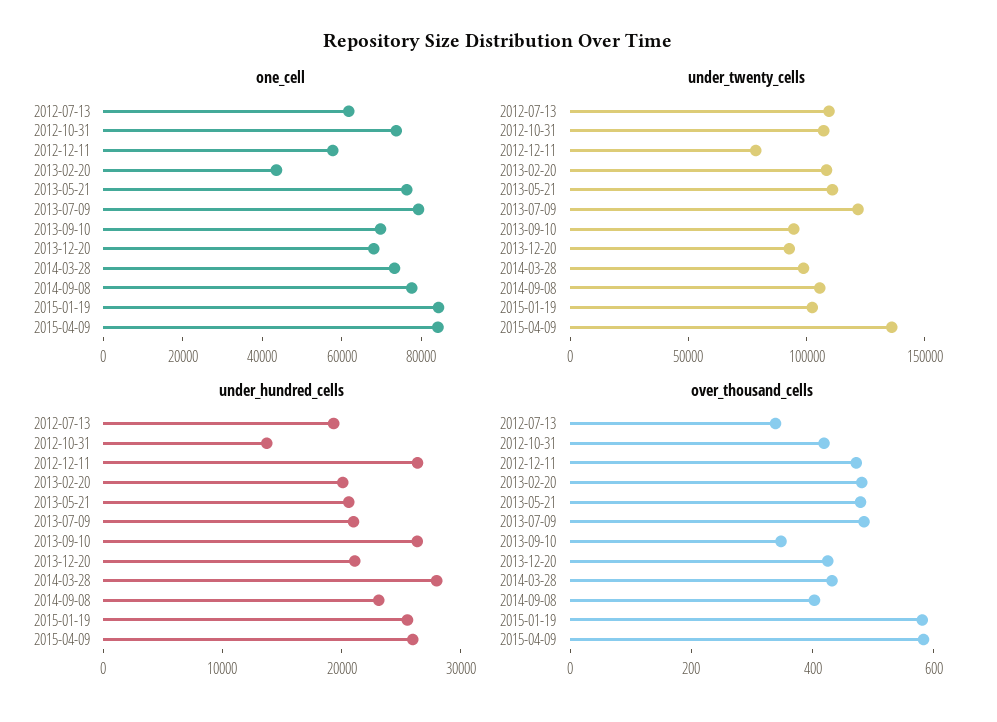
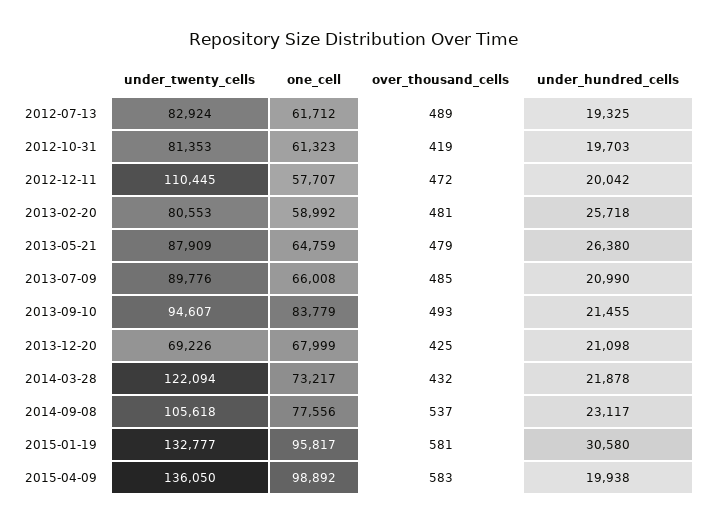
  {
    "one_cell": {
      "2012-07-13": 61712,
-     "2012-10-31": 75000,
+     "2012-10-31": 61323,
      "2012-12-11": 57707,
-     "2013-02-20": 45000,
+     "2013-02-20": 58992,
-     "2013-05-21": 75000,
+     "2013-05-21": 64759,
-     "2013-07-09": 80000,
+     "2013-07-09": 66008,
-     "2013-09-10": 70000,
+     "2013-09-10": 83779,
      "2013-12-20": 67999,
      "2014-03-28": 73217,
      "2014-09-08": 77556,
-     "2015-01-19": 85000,
+     "2015-01-19": 95817,
-     "2015-04-09": 85000
+     "2015-04-09": 98892
    },
    "under_twenty_cells": {
-     "2012-07-13": 110000,
+     "2012-07-13": 82924,
-     "2012-10-31": 110000,
+     "2012-10-31": 81353,
-     "2012-12-11": 80000,
+     "2012-12-11": 110445,
-     "2013-02-20": 110000,
+     "2013-02-20": 80553,
-     "2013-05-21": 110000,
+     "2013-05-21": 87909,
-     "2013-07-09": 120000,
+     "2013-07-09": 89776,
      "2013-09-10": 94607,
-     "2013-12-20": 90000,
+     "2013-12-20": 69226,
-     "2014-03-28": 100000,
+     "2014-03-28": 122094,
      "2014-09-08": 105618,
-     "2015-01-19": 100000,
+     "2015-01-19": 132777,
      "2015-04-09": 136050
    },
    "under_hundred_cells": {
      "2012-07-13": 19325,
-     "2012-10-31": 14000,
+     "2012-10-31": 19703,
-     "2012-12-11": 26000,
+     "2012-12-11": 20042,
-     "2013-02-20": 20000,
+     "2013-02-20": 25718,
-     "2013-05-21": 20000,
+     "2013-05-21": 26380,
      "2013-07-09": 20990,
-     "2013-09-10": 26000,
+     "2013-09-10": 21455,
      "2013-12-20": 21098,
-     "2014-03-28": 28000,
+     "2014-03-28": 21878,
      "2014-09-08": 23117,
-     "2015-01-19": 26000,
+     "2015-01-19": 30580,
-     "2015-04-09": 26000
+     "2015-04-09": 19938
    },
    "over_thousand_cells": {
-     "2012-07-13": 350,
+     "2012-07-13": 489,
      "2012-10-31": 419,
      "2012-12-11": 472,
      "2013-02-20": 481,
      "2013-05-21": 479,
      "2013-07-09": 485,
-     "2013-09-10": 350,
+     "2013-09-10": 493,
      "2013-12-20": 425,
      "2014-03-28": 432,
-     "2014-09-08": 400,
+     "2014-09-08": 537,
      "2015-01-19": 581,
      "2015-04-09": 583
    }
  }

